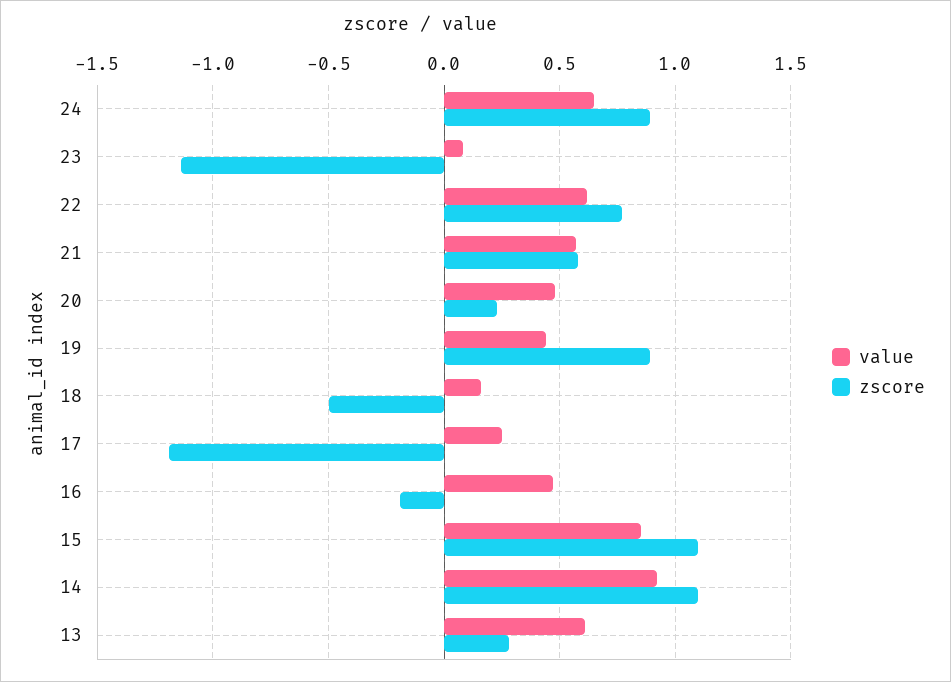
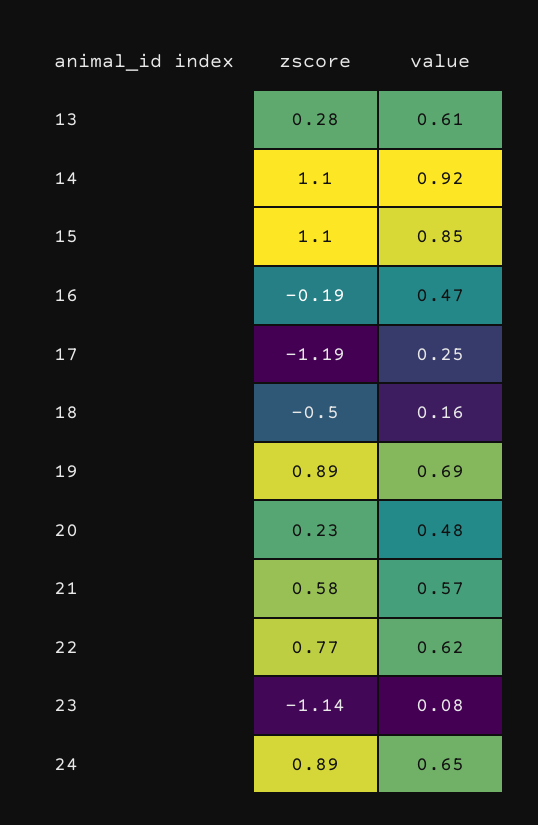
  {
    "value": {
      "24": 0.65,
      "23": 0.08,
      "22": 0.62,
      "21": 0.57,
      "20": 0.48,
-     "19": 0.45,
+     "19": 0.69,
      "18": 0.16,
      "17": 0.25,
      "16": 0.47,
      "15": 0.85,
      "14": 0.92,
      "13": 0.61
    },
    "zscore": {
      "24": 0.89,
      "23": -1.14,
      "22": 0.77,
      "21": 0.58,
      "20": 0.23,
      "19": 0.89,
      "18": -0.5,
      "17": -1.19,
      "16": -0.19,
      "15": 1.1,
      "14": 1.1,
      "13": 0.28
    }
  }

